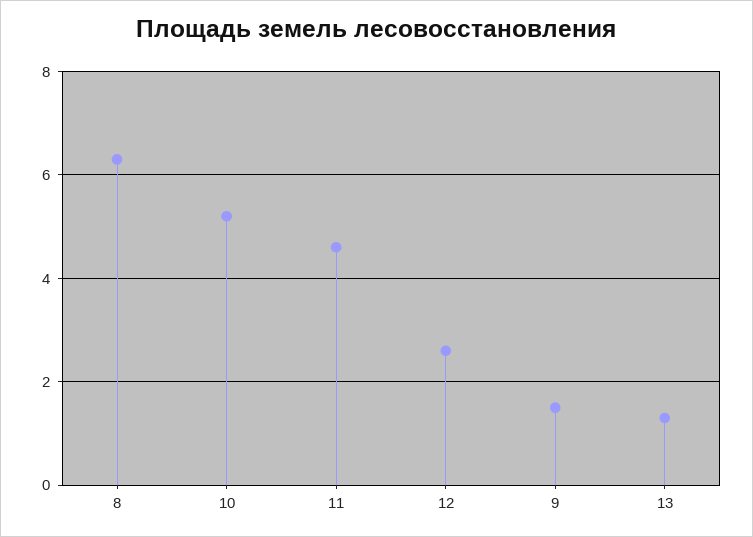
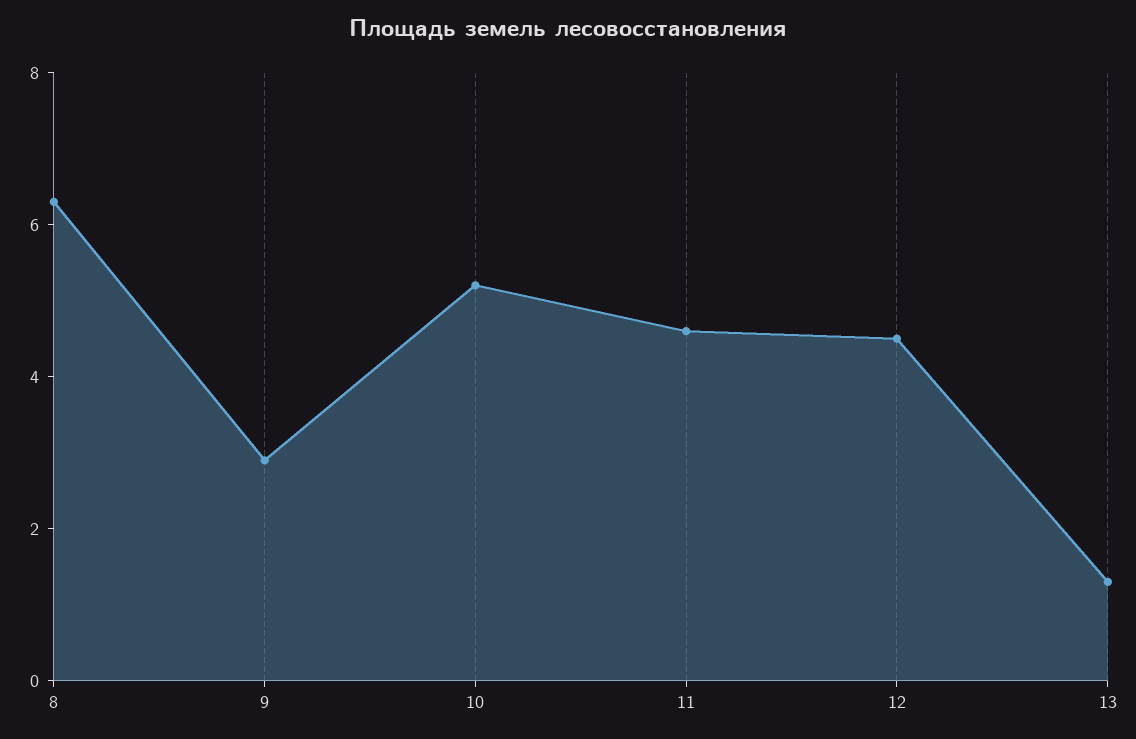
  {
    "8": 6.5,
    "10": 5,
    "11": 4.5,
-   "12": 2.5,
+   "12": 4.5,
-   "9": 1.5,
+   "9": 3,
    "13": 1.5
  }

